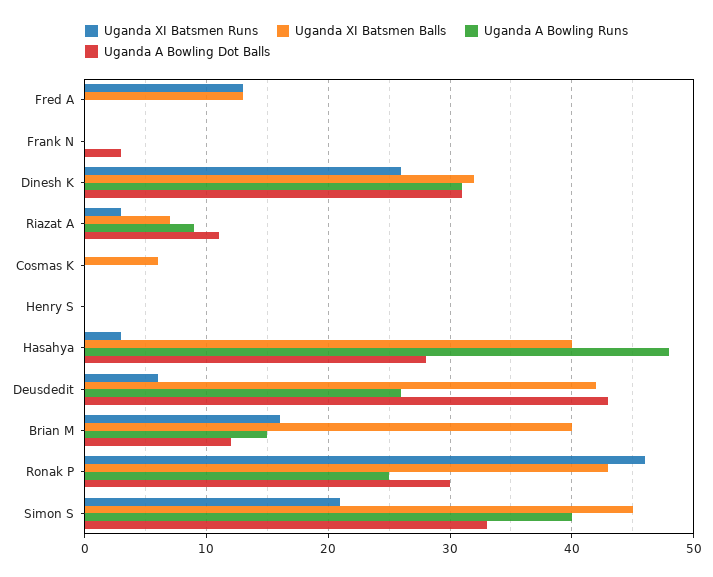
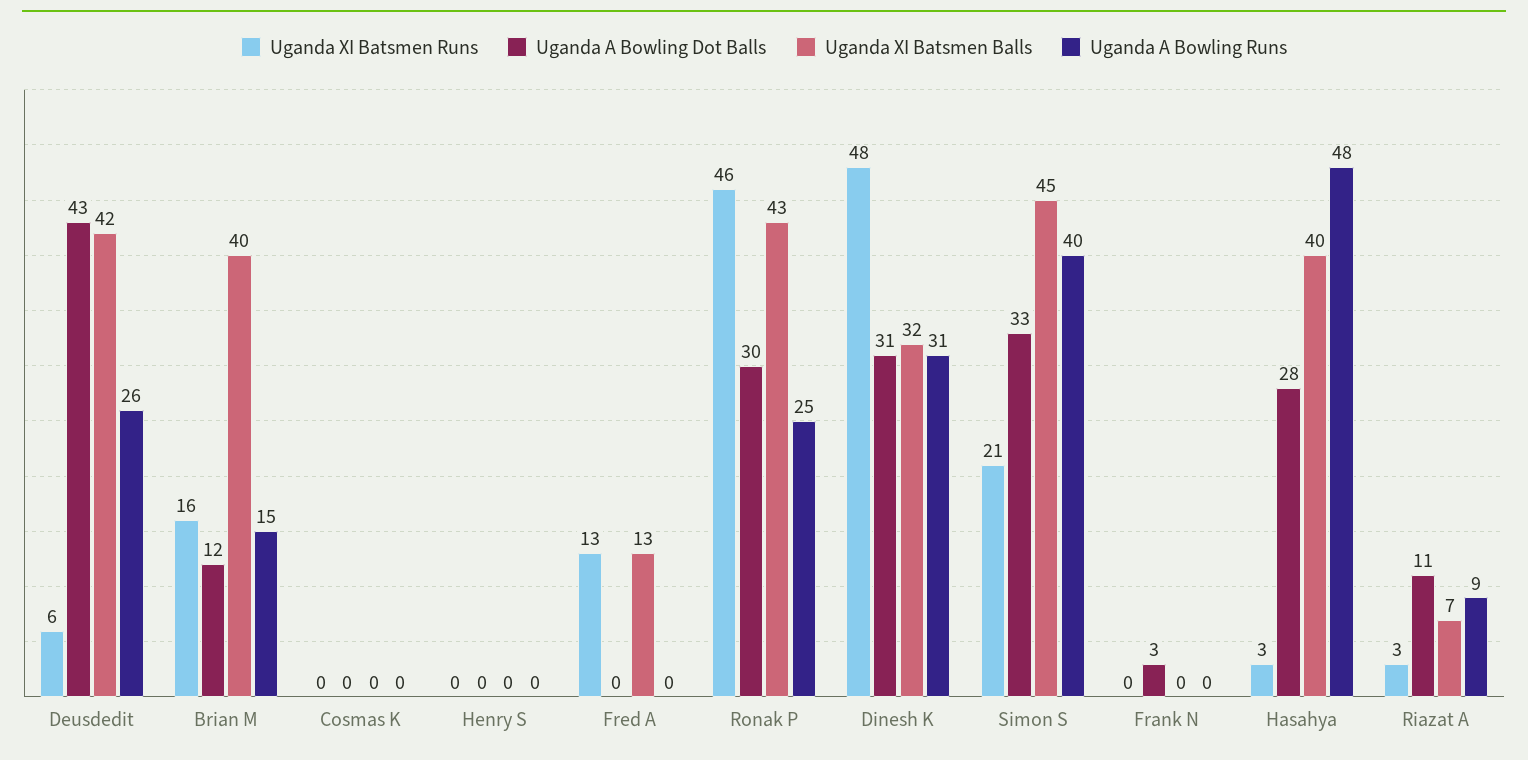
  {
    "Uganda XI Batsmen Runs": {
      "Fred A": 13,
      "Frank N": 0,
-     "Dinesh K": 26,
+     "Dinesh K": 48,
      "Riazat A": 3,
      "Cosmas K": 0,
      "Henry S": 0,
      "Hasahya": 3,
      "Deusdedit": 6,
      "Brian M": 16,
      "Ronak P": 46,
      "Simon S": 21
    },
    "Uganda XI Batsmen Balls": {
      "Fred A": 13,
      "Frank N": 0,
      "Dinesh K": 32,
      "Riazat A": 7,
-     "Cosmas K": 6,
+     "Cosmas K": 0,
      "Henry S": 0,
      "Hasahya": 40,
      "Deusdedit": 42,
      "Brian M": 40,
      "Ronak P": 43,
      "Simon S": 45
    },
    "Uganda A Bowling Runs": {
      "Fred A": 0,
      "Frank N": 0,
      "Dinesh K": 31,
      "Riazat A": 9,
      "Cosmas K": 0,
      "Henry S": 0,
      "Hasahya": 48,
      "Deusdedit": 26,
      "Brian M": 15,
      "Ronak P": 25,
      "Simon S": 40
    },
    "Uganda A Bowling Dot Balls": {
      "Fred A": 0,
      "Frank N": 3,
      "Dinesh K": 31,
      "Riazat A": 11,
      "Cosmas K": 0,
      "Henry S": 0,
      "Hasahya": 28,
      "Deusdedit": 43,
      "Brian M": 12,
      "Ronak P": 30,
      "Simon S": 33
    }
  }

